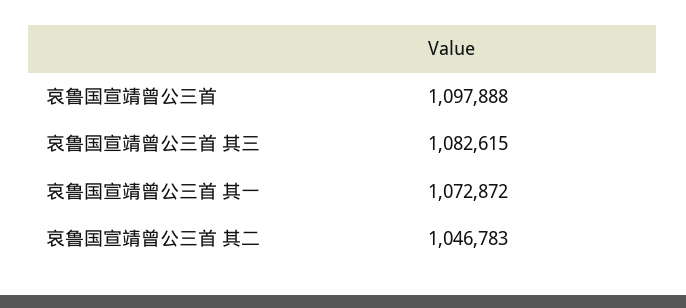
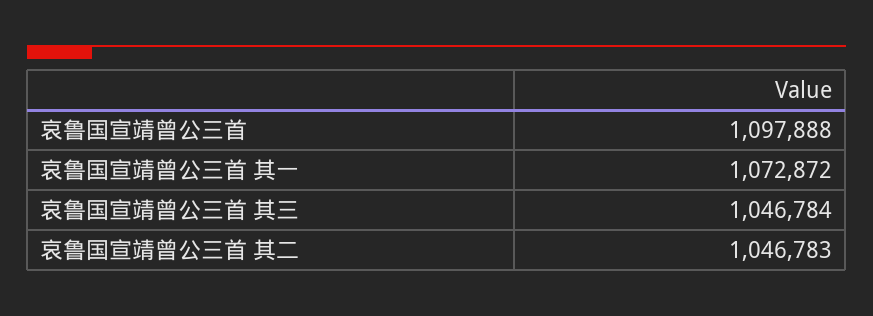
  {
    "哀鲁国宣靖曾公三首": 1097888,
-   "哀鲁国宣靖曾公三首 其三": 1082615,
+   "哀鲁国宣靖曾公三首 其三": 1046784,
    "哀鲁国宣靖曾公三首 其一": 1072872,
    "哀鲁国宣靖曾公三首 其二": 1046783
  }

